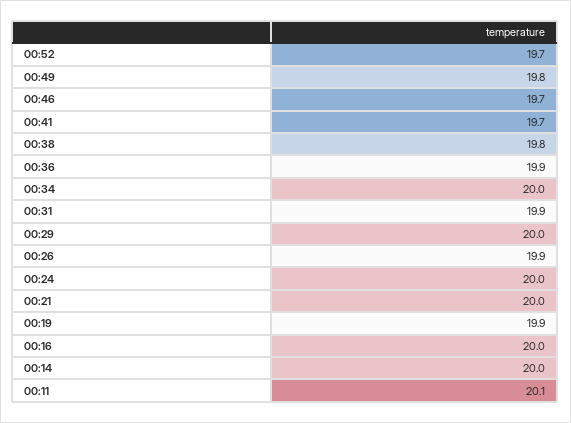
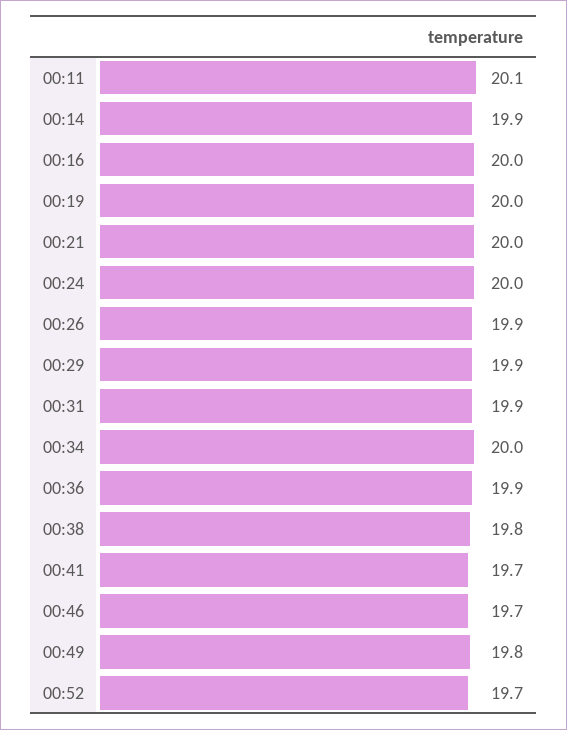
  {
    "00:52": 19.7,
    "00:49": 19.8,
    "00:46": 19.7,
    "00:41": 19.7,
    "00:38": 19.8,
    "00:36": 19.9,
    "00:34": 20,
    "00:31": 19.9,
-   "00:29": 20,
+   "00:29": 19.9,
    "00:26": 19.9,
    "00:24": 20,
    "00:21": 20,
-   "00:19": 19.9,
+   "00:19": 20,
    "00:16": 20,
-   "00:14": 20,
+   "00:14": 19.9,
    "00:11": 20.1
  }

